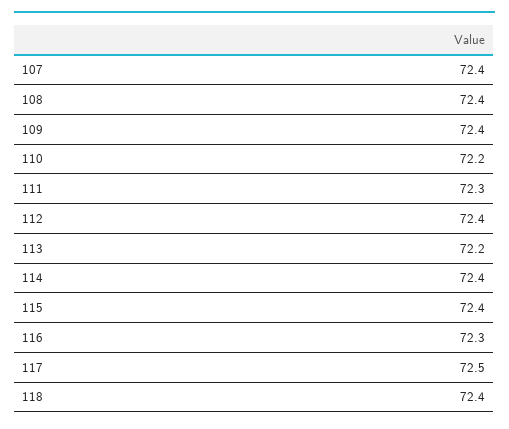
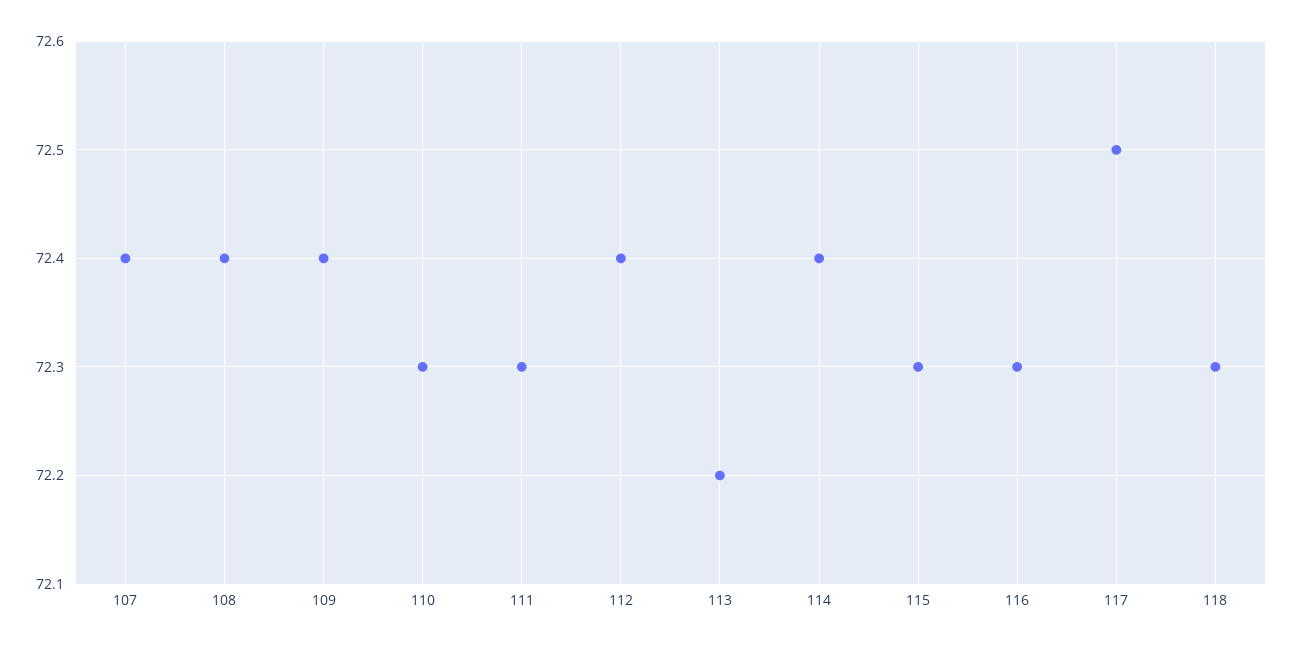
  {
    "107": 72.4,
    "108": 72.4,
    "109": 72.4,
-   "110": 72.2,
+   "110": 72.3,
    "111": 72.3,
    "112": 72.4,
    "113": 72.2,
    "114": 72.4,
-   "115": 72.4,
+   "115": 72.3,
    "116": 72.3,
    "117": 72.5,
-   "118": 72.4
+   "118": 72.3
  }

